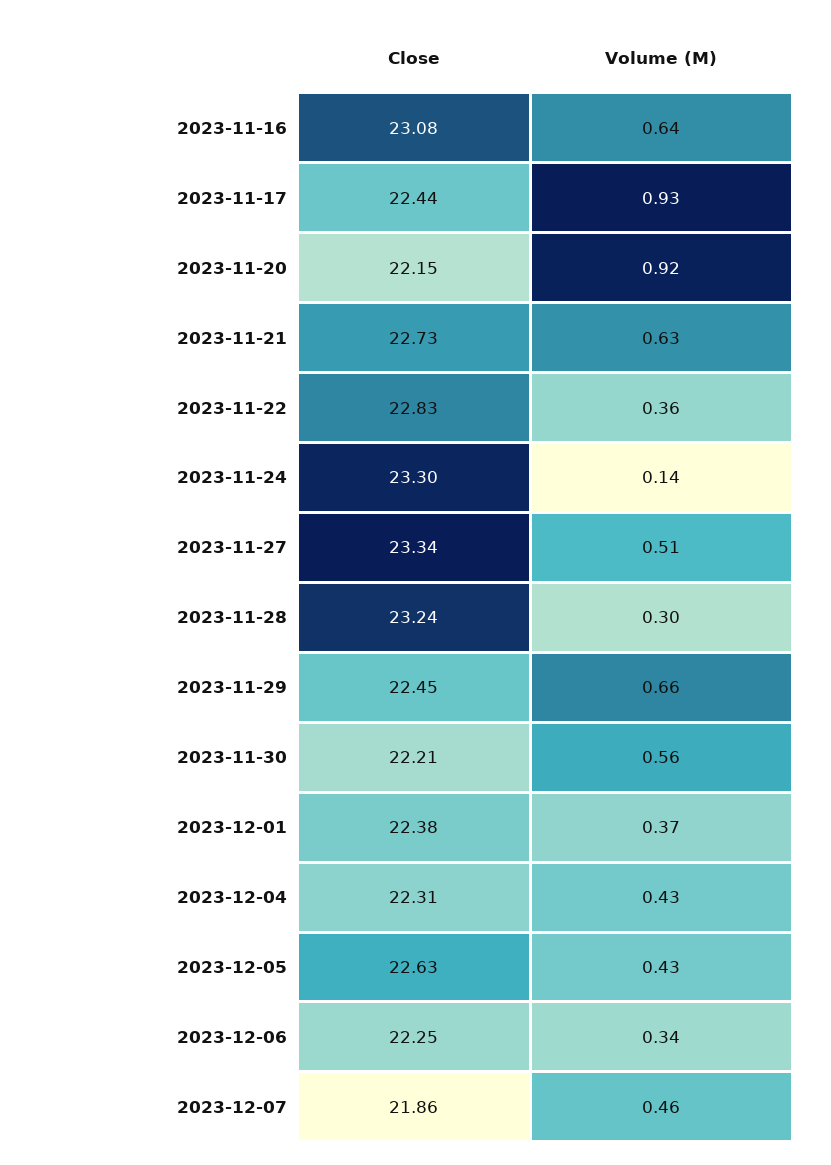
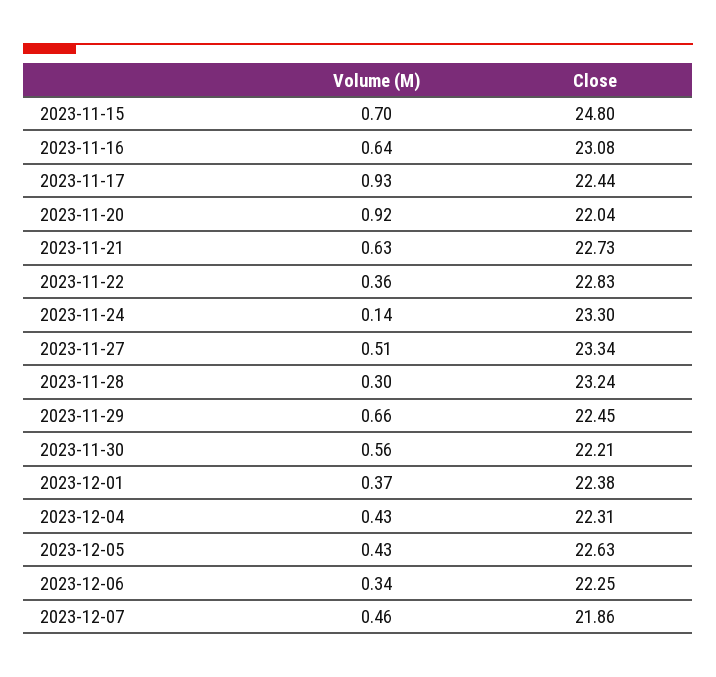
  {
    "Close": {
      "2023-11-16": 23.08,
      "2023-11-17": 22.44,
-     "2023-11-20": 22.15,
+     "2023-11-20": 22.04,
      "2023-11-21": 22.73,
      "2023-11-22": 22.83,
      "2023-11-24": 23.3,
      "2023-11-27": 23.34,
      "2023-11-28": 23.24,
      "2023-11-29": 22.45,
      "2023-11-30": 22.21,
      "2023-12-01": 22.38,
      "2023-12-04": 22.31,
      "2023-12-05": 22.63,
      "2023-12-06": 22.25,
-     "2023-12-07": 21.86
+     "2023-12-07": 21.86,
+     "2023-11-15": 24.8
    },
    "Volume (M)": {
      "2023-11-16": 0.64,
      "2023-11-17": 0.93,
      "2023-11-20": 0.92,
      "2023-11-21": 0.63,
      "2023-11-22": 0.36,
      "2023-11-24": 0.14,
      "2023-11-27": 0.51,
      "2023-11-28": 0.3,
      "2023-11-29": 0.66,
      "2023-11-30": 0.56,
      "2023-12-01": 0.37,
      "2023-12-04": 0.43,
      "2023-12-05": 0.43,
      "2023-12-06": 0.34,
-     "2023-12-07": 0.46
+     "2023-12-07": 0.46,
+     "2023-11-15": 0.7
    }
  }

